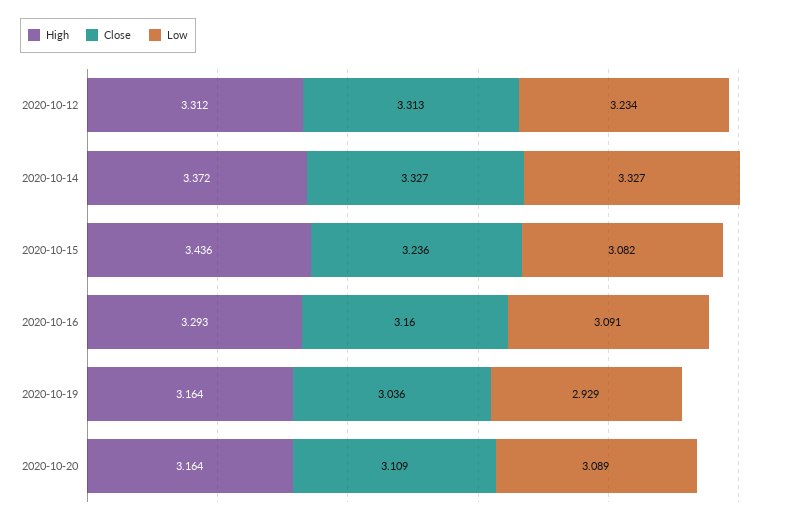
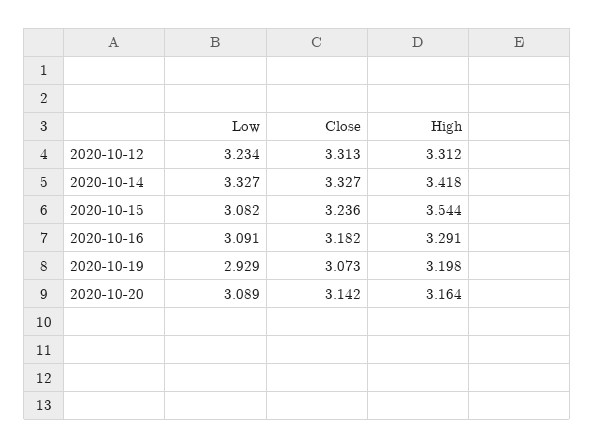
  {
    "High": {
      "2020-10-12": 3.312,
-     "2020-10-14": 3.372,
+     "2020-10-14": 3.418,
-     "2020-10-15": 3.436,
+     "2020-10-15": 3.544,
-     "2020-10-16": 3.293,
+     "2020-10-16": 3.291,
-     "2020-10-19": 3.164,
+     "2020-10-19": 3.198,
      "2020-10-20": 3.164
    },
    "Close": {
      "2020-10-12": 3.313,
      "2020-10-14": 3.327,
      "2020-10-15": 3.236,
-     "2020-10-16": 3.16,
+     "2020-10-16": 3.182,
-     "2020-10-19": 3.036,
+     "2020-10-19": 3.073,
-     "2020-10-20": 3.109
+     "2020-10-20": 3.142
    },
    "Low": {
      "2020-10-12": 3.234,
      "2020-10-14": 3.327,
      "2020-10-15": 3.082,
      "2020-10-16": 3.091,
      "2020-10-19": 2.929,
      "2020-10-20": 3.089
    }
  }

